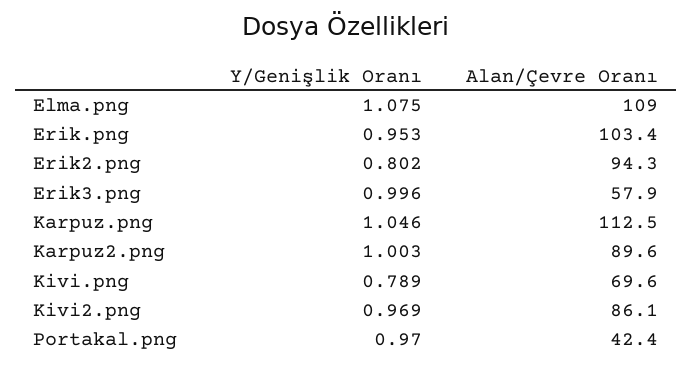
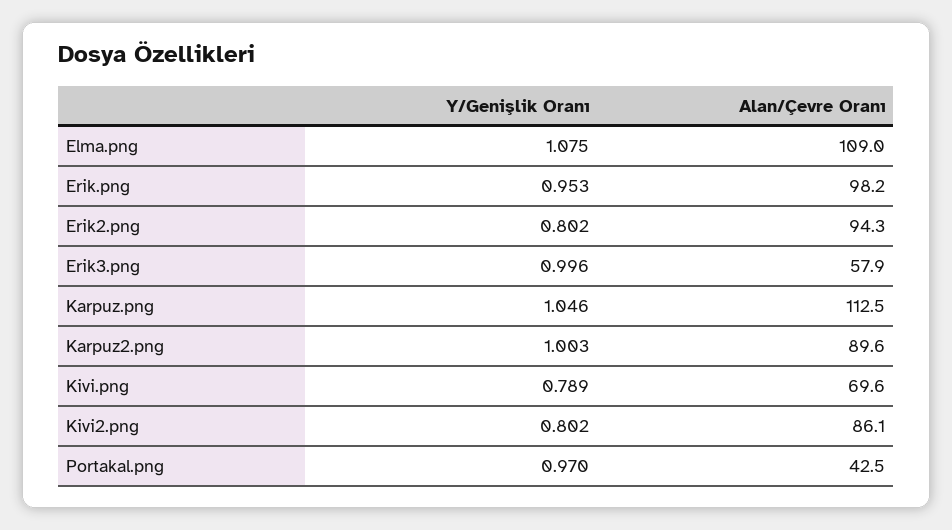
  {
    "Y/Genişlik Oranı": {
      "Elma.png": 1.075,
      "Erik.png": 0.953,
      "Erik2.png": 0.802,
      "Erik3.png": 0.996,
      "Karpuz.png": 1.046,
      "Karpuz2.png": 1.003,
      "Kivi.png": 0.789,
-     "Kivi2.png": 0.969,
+     "Kivi2.png": 0.802,
      "Portakal.png": 0.97
    },
    "Alan/Çevre Oranı": {
      "Elma.png": 109,
-     "Erik.png": 103.4,
+     "Erik.png": 98.2,
      "Erik2.png": 94.3,
      "Erik3.png": 57.9,
      "Karpuz.png": 112.5,
      "Karpuz2.png": 89.6,
      "Kivi.png": 69.6,
      "Kivi2.png": 86.1,
-     "Portakal.png": 42.4
+     "Portakal.png": 42.5
    }
  }

